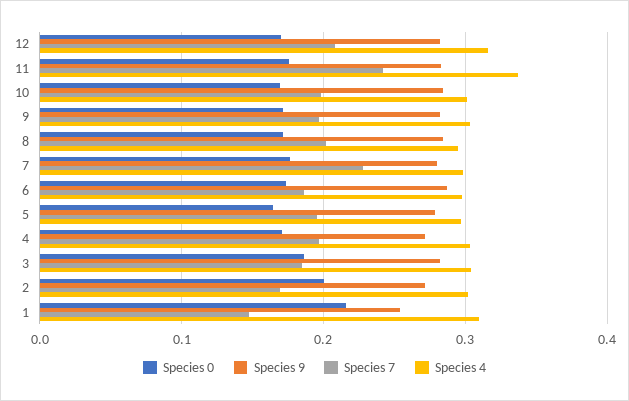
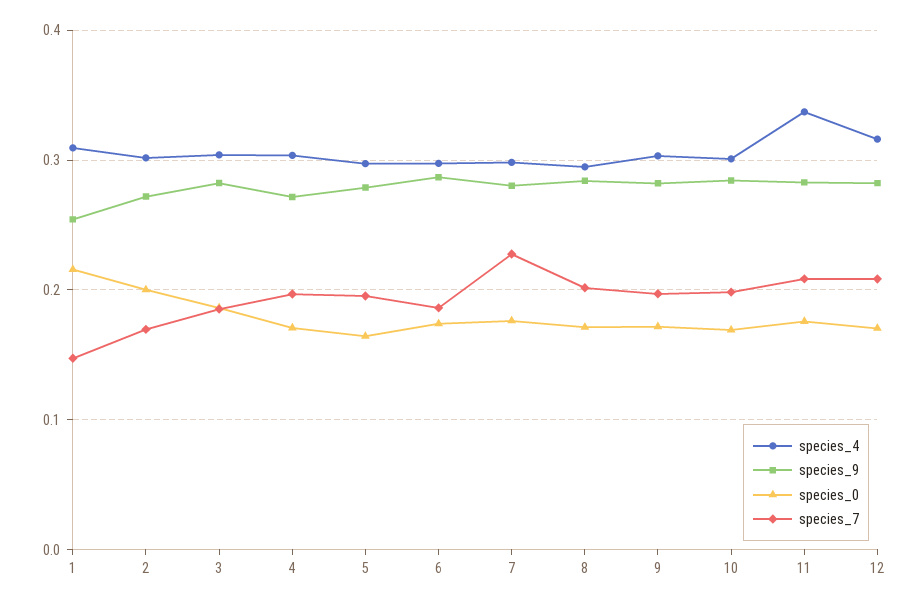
  {
    "Species 0": {
      "12": 0.17,
      "11": 0.18,
      "10": 0.17,
      "9": 0.17,
      "8": 0.17,
      "7": 0.18,
      "6": 0.17,
      "5": 0.16,
      "4": 0.17,
      "3": 0.19,
      "2": 0.2,
      "1": 0.22
    },
    "Species 9": {
      "12": 0.28,
      "11": 0.28,
      "10": 0.28,
      "9": 0.28,
      "8": 0.28,
      "7": 0.28,
      "6": 0.29,
      "5": 0.28,
      "4": 0.27,
      "3": 0.28,
      "2": 0.27,
      "1": 0.25
    },
    "Species 7": {
      "12": 0.21,
-     "11": 0.24,
+     "11": 0.21,
      "10": 0.2,
      "9": 0.2,
      "8": 0.2,
      "7": 0.23,
      "6": 0.19,
      "5": 0.2,
      "4": 0.2,
      "3": 0.19,
      "2": 0.17,
      "1": 0.15
    },
    "Species 4": {
      "12": 0.32,
      "11": 0.34,
      "10": 0.3,
      "9": 0.3,
      "8": 0.29,
      "7": 0.3,
      "6": 0.3,
      "5": 0.3,
      "4": 0.3,
      "3": 0.3,
      "2": 0.3,
      "1": 0.31
    }
  }

